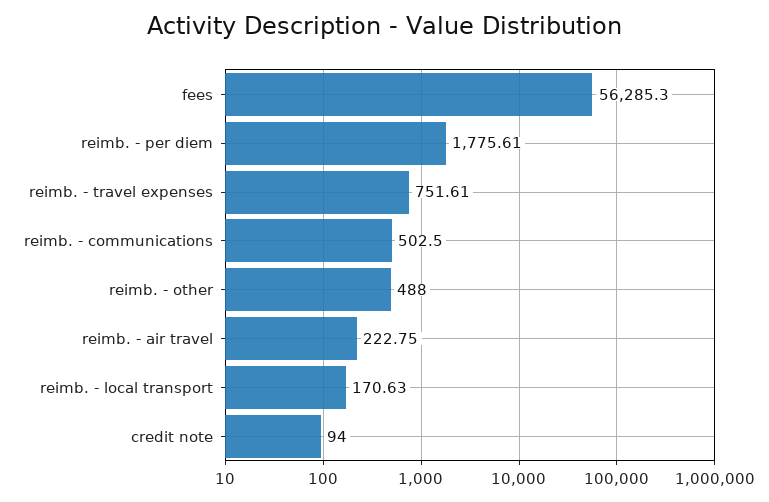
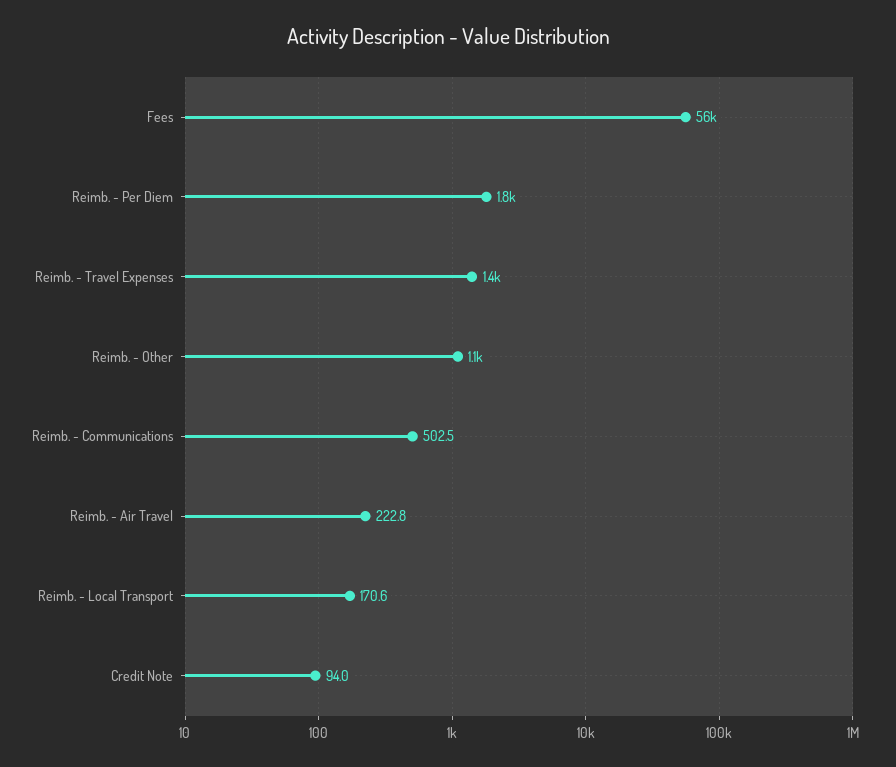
  {
    "fees": 56285.3,
    "reimb. - per diem": 1775.61,
-   "reimb. - travel expenses": 751.61,
+   "reimb. - travel expenses": 1400,
    "reimb. - communications": 502.5,
-   "reimb. - other": 488,
+   "reimb. - other": 1100,
    "reimb. - air travel": 222.75,
    "reimb. - local transport": 170.63,
    "credit note": 94
  }

